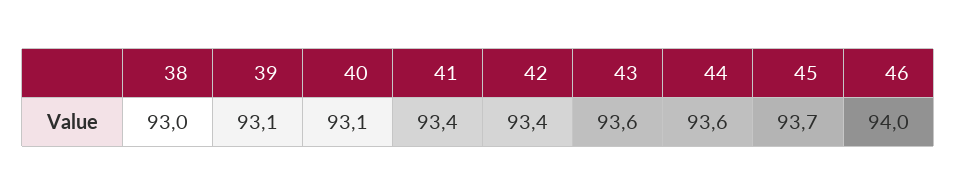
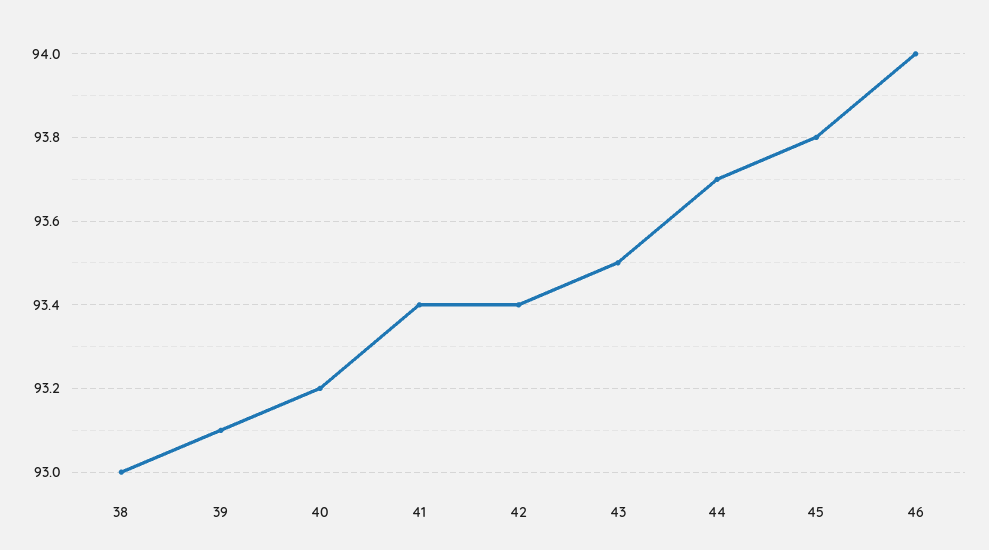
  {
    "38": 93,
    "39": 93.1,
-   "40": 93.1,
+   "40": 93.2,
    "41": 93.4,
    "42": 93.4,
-   "43": 93.6,
+   "43": 93.5,
-   "44": 93.6,
+   "44": 93.7,
-   "45": 93.7,
+   "45": 93.8,
    "46": 94
  }

